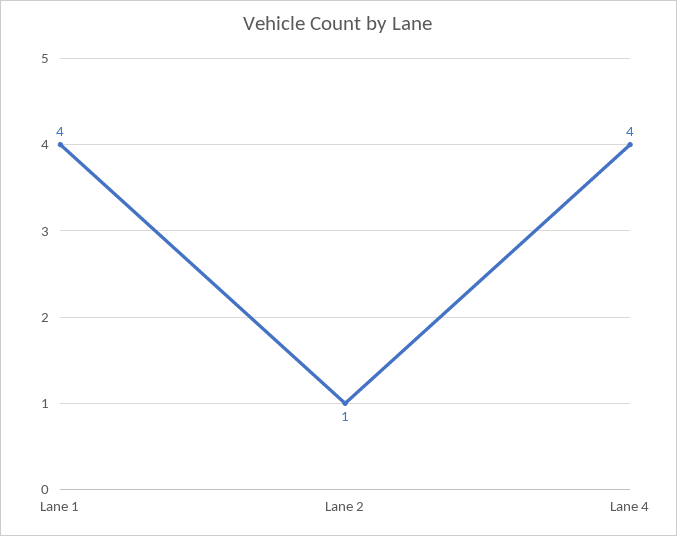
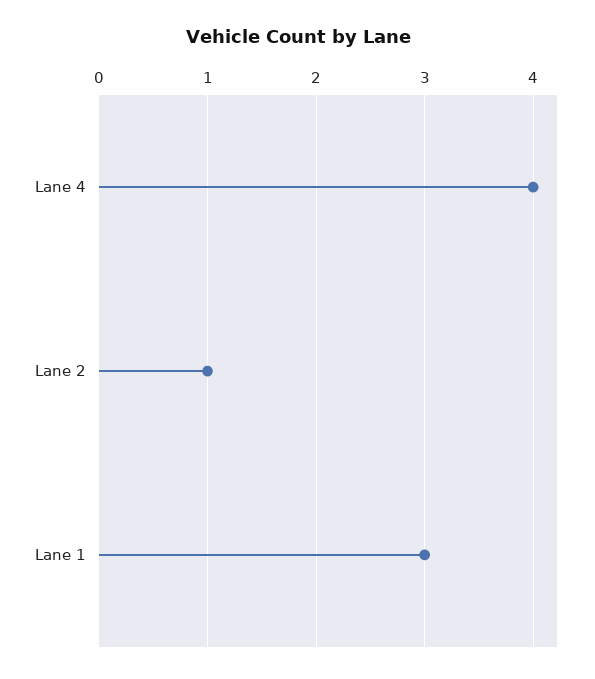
  {
-   "Lane 1": 4,
+   "Lane 1": 3,
    "Lane 2": 1,
    "Lane 4": 4
  }

